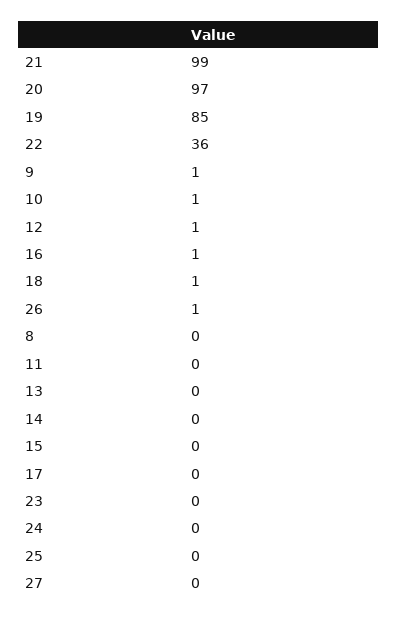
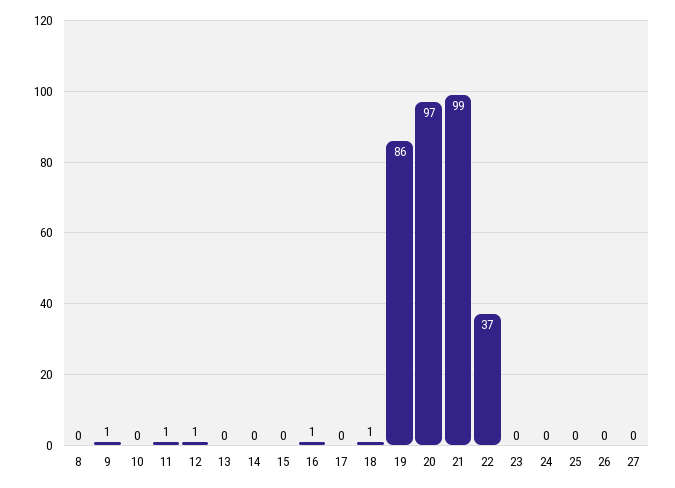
  {
    "21": 99,
    "20": 97,
-   "19": 85,
+   "19": 86,
-   "22": 36,
+   "22": 37,
    "9": 1,
-   "10": 1,
+   "10": 0,
    "12": 1,
    "16": 1,
    "18": 1,
-   "26": 1,
+   "26": 0,
    "8": 0,
-   "11": 0,
+   "11": 1,
    "13": 0,
    "14": 0,
    "15": 0,
    "17": 0,
    "23": 0,
    "24": 0,
    "25": 0,
    "27": 0
  }

